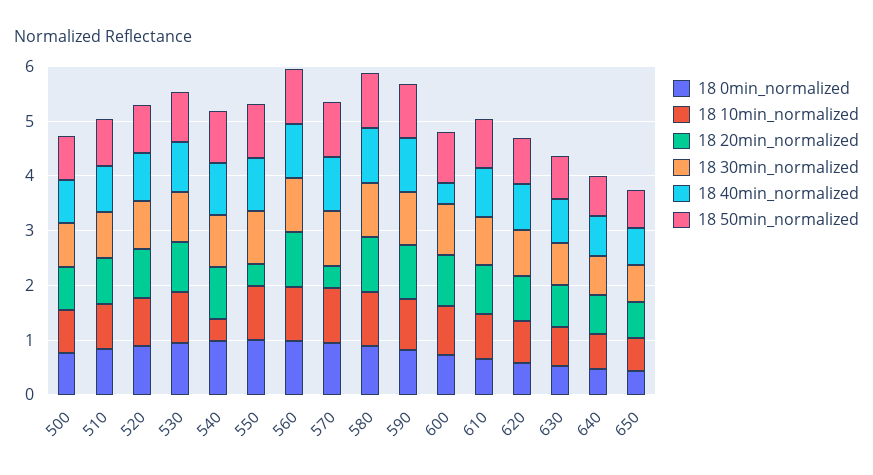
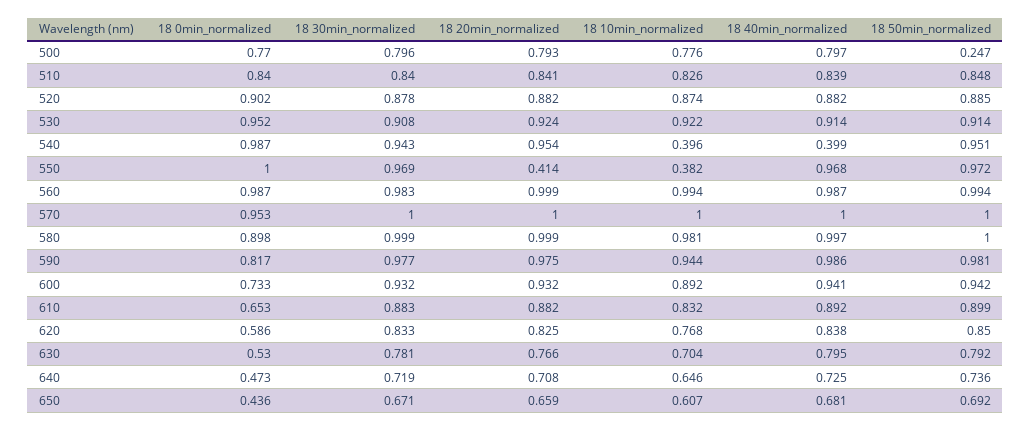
  {
    "18 0min_normalized": {
      "500": 0.77,
      "510": 0.84,
      "520": 0.902,
      "530": 0.952,
      "540": 0.987,
      "550": 1,
      "560": 0.987,
      "570": 0.953,
      "580": 0.898,
      "590": 0.817,
      "600": 0.733,
      "610": 0.653,
      "620": 0.586,
      "630": 0.53,
      "640": 0.473,
      "650": 0.436
    },
    "18 10min_normalized": {
      "500": 0.776,
      "510": 0.826,
      "520": 0.874,
      "530": 0.922,
      "540": 0.396,
-     "550": 1,
+     "550": 0.382,
      "560": 0.994,
      "570": 1,
      "580": 0.981,
      "590": 0.944,
      "600": 0.892,
      "610": 0.832,
      "620": 0.768,
      "630": 0.704,
      "640": 0.646,
      "650": 0.607
    },
    "18 20min_normalized": {
      "500": 0.793,
      "510": 0.841,
      "520": 0.882,
      "530": 0.924,
      "540": 0.954,
      "550": 0.414,
      "560": 0.999,
-     "570": 0.4,
+     "570": 1,
      "580": 0.999,
      "590": 0.975,
      "600": 0.932,
      "610": 0.882,
      "620": 0.825,
      "630": 0.766,
      "640": 0.708,
      "650": 0.659
    },
    "18 30min_normalized": {
      "500": 0.796,
      "510": 0.84,
      "520": 0.878,
      "530": 0.908,
      "540": 0.943,
      "550": 0.969,
      "560": 0.983,
      "570": 1,
      "580": 0.999,
      "590": 0.977,
      "600": 0.932,
      "610": 0.883,
      "620": 0.833,
      "630": 0.781,
      "640": 0.719,
      "650": 0.671
    },
    "18 40min_normalized": {
      "500": 0.797,
      "510": 0.839,
      "520": 0.882,
      "530": 0.914,
-     "540": 1,
+     "540": 0.399,
      "550": 0.968,
      "560": 0.987,
      "570": 1,
      "580": 0.997,
      "590": 0.986,
-     "600": 0.4,
+     "600": 0.941,
      "610": 0.892,
      "620": 0.838,
      "630": 0.795,
      "640": 0.725,
      "650": 0.681
    },
    "18 50min_normalized": {
-     "500": 0.8,
+     "500": 0.247,
      "510": 0.848,
      "520": 0.885,
      "530": 0.914,
      "540": 0.951,
      "550": 0.972,
      "560": 0.994,
      "570": 1,
      "580": 1,
      "590": 0.981,
      "600": 0.942,
      "610": 0.899,
      "620": 0.85,
      "630": 0.792,
      "640": 0.736,
      "650": 0.692
    }
  }

